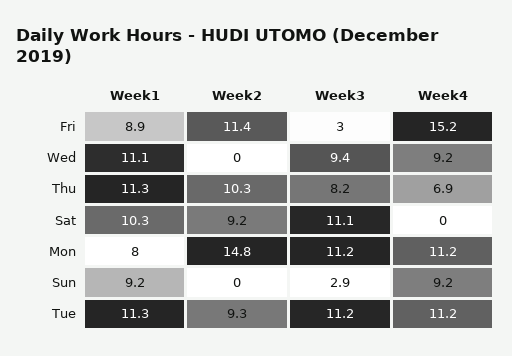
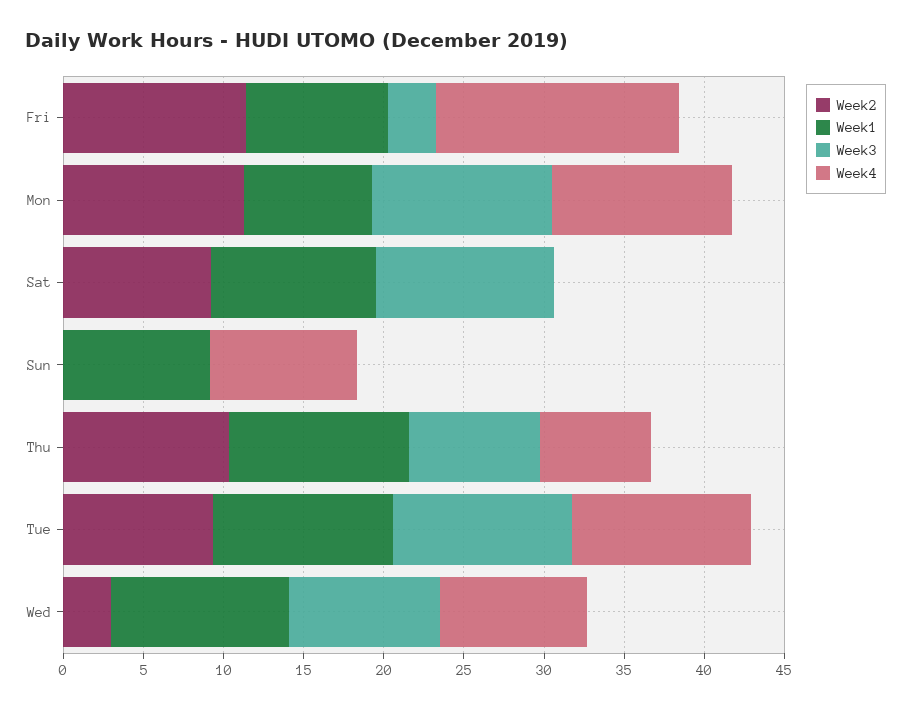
  {
    "Week1": {
      "Fri": 8.9,
      "Wed": 11.1,
      "Thu": 11.3,
      "Sat": 10.3,
      "Mon": 8,
      "Sun": 9.2,
      "Tue": 11.3
    },
    "Week2": {
      "Fri": 11.4,
-     "Wed": 0,
+     "Wed": 3,
      "Thu": 10.3,
      "Sat": 9.2,
-     "Mon": 14.8,
+     "Mon": 11,
      "Sun": 0,
      "Tue": 9.3
    },
    "Week3": {
      "Fri": 3,
      "Wed": 9.4,
      "Thu": 8.2,
      "Sat": 11.1,
      "Mon": 11.2,
-     "Sun": 2.9,
+     "Sun": 0,
      "Tue": 11.2
    },
    "Week4": {
      "Fri": 15.2,
      "Wed": 9.2,
      "Thu": 6.9,
      "Sat": 0,
      "Mon": 11.2,
      "Sun": 9.2,
      "Tue": 11.2
    }
  }

